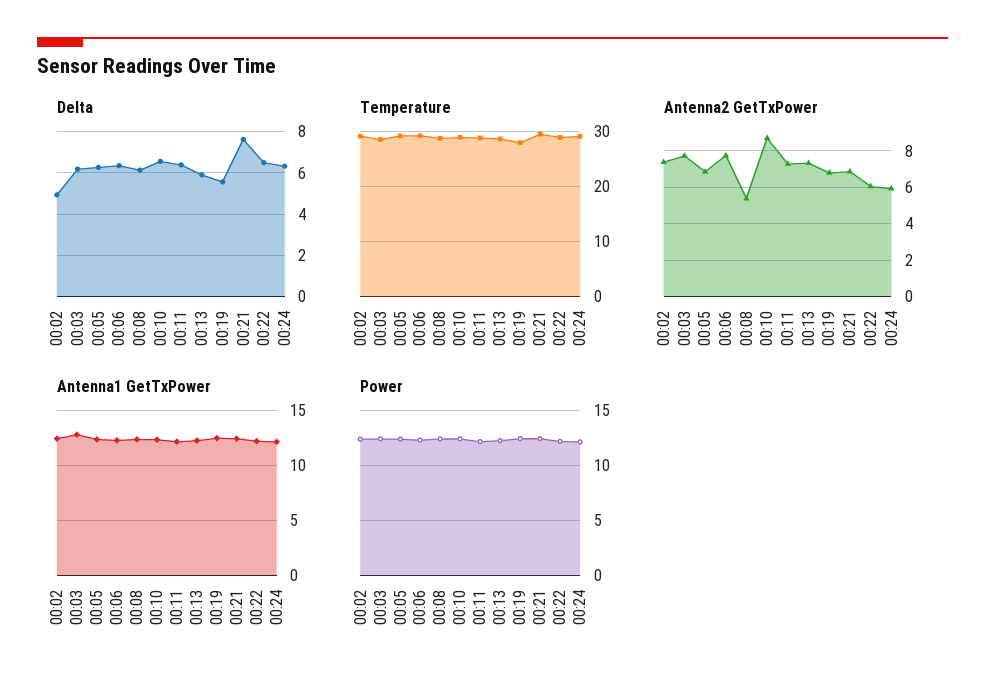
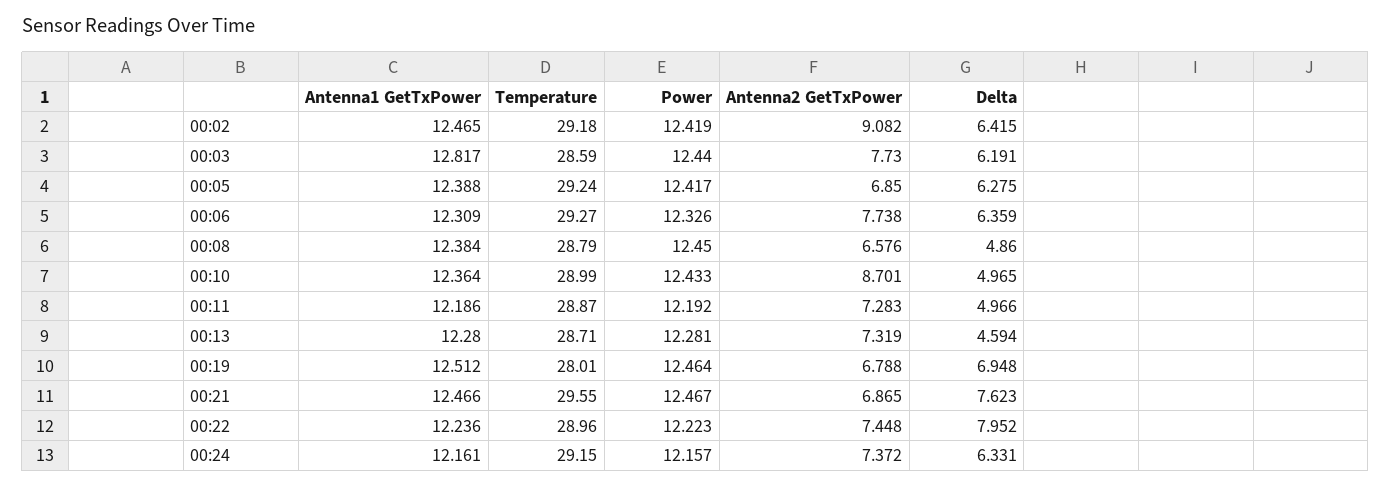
  {
    "Delta": {
-     "00:02": 5,
+     "00:02": 6.415,
      "00:03": 6.191,
      "00:05": 6.275,
      "00:06": 6.359,
-     "00:08": 6,
+     "00:08": 4.86,
-     "00:10": 6.5,
+     "00:10": 4.965,
-     "00:11": 6.5,
+     "00:11": 4.966,
-     "00:13": 6,
+     "00:13": 4.594,
-     "00:19": 5.5,
+     "00:19": 6.948,
      "00:21": 7.623,
-     "00:22": 6.5,
+     "00:22": 7.952,
      "00:24": 6.331
    },
    "Temperature": {
      "00:02": 29.18,
      "00:03": 28.59,
      "00:05": 29.24,
      "00:06": 29.27,
      "00:08": 28.79,
      "00:10": 28.99,
      "00:11": 28.87,
      "00:13": 28.71,
      "00:19": 28.01,
      "00:21": 29.55,
      "00:22": 28.96,
      "00:24": 29.15
    },
    "Antenna2 GetTxPower": {
-     "00:02": 7.5,
+     "00:02": 9.082,
      "00:03": 7.73,
      "00:05": 6.85,
      "00:06": 7.738,
-     "00:08": 5.5,
+     "00:08": 6.576,
      "00:10": 8.701,
      "00:11": 7.283,
      "00:13": 7.319,
      "00:19": 6.788,
      "00:21": 6.865,
-     "00:22": 6,
+     "00:22": 7.448,
-     "00:24": 6
+     "00:24": 7.372
    },
    "Antenna1 GetTxPower": {
      "00:02": 12.465,
      "00:03": 12.817,
      "00:05": 12.388,
      "00:06": 12.309,
      "00:08": 12.384,
      "00:10": 12.364,
      "00:11": 12.186,
      "00:13": 12.28,
      "00:19": 12.512,
      "00:21": 12.466,
      "00:22": 12.236,
      "00:24": 12.161
    },
    "Power": {
      "00:02": 12.419,
      "00:03": 12.44,
      "00:05": 12.417,
      "00:06": 12.326,
      "00:08": 12.45,
      "00:10": 12.433,
      "00:11": 12.192,
      "00:13": 12.281,
      "00:19": 12.464,
      "00:21": 12.467,
      "00:22": 12.223,
      "00:24": 12.157
    }
  }

